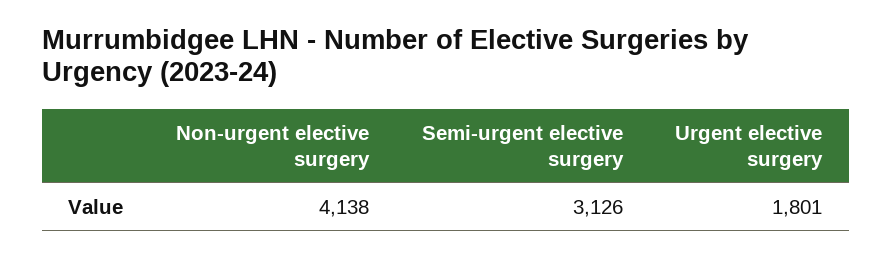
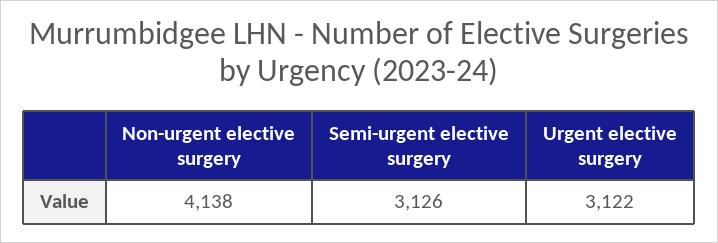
  {
    "Non-urgent elective surgery": 4138,
    "Semi-urgent elective surgery": 3126,
-   "Urgent elective surgery": 1801
+   "Urgent elective surgery": 3122
  }

